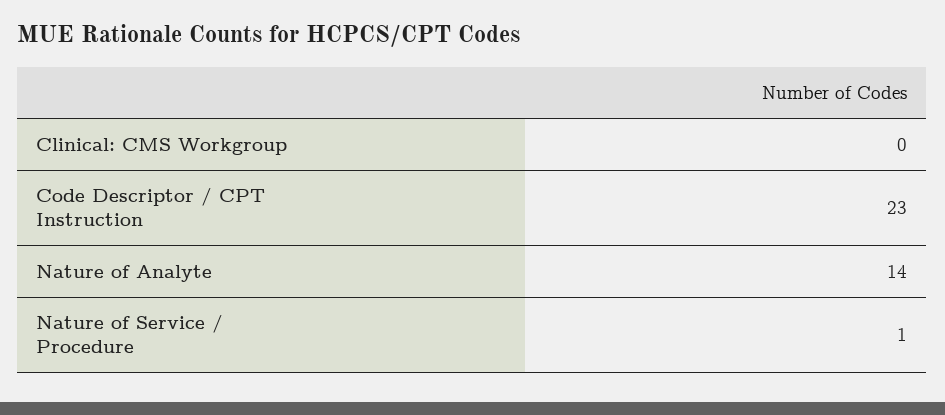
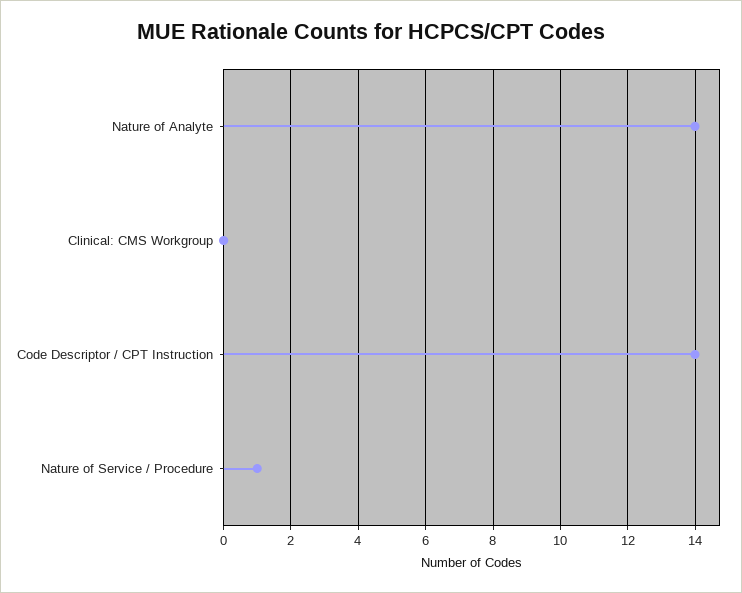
  {
    "Clinical: CMS Workgroup": 0,
-   "Code Descriptor / CPT Instruction": 23,
+   "Code Descriptor / CPT Instruction": 14,
    "Nature of Analyte": 14,
    "Nature of Service / Procedure": 1
  }

